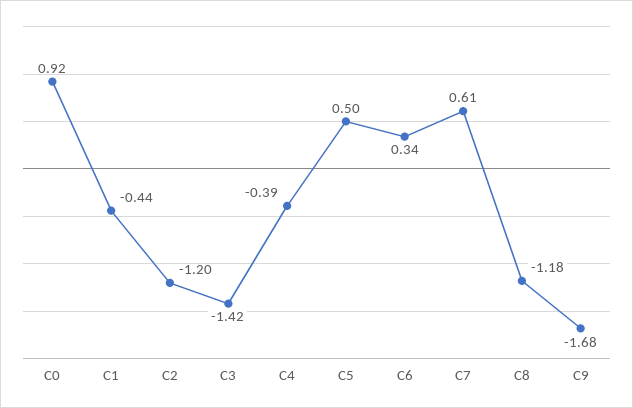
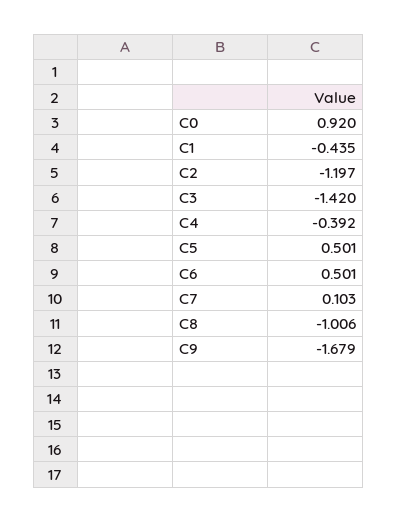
  {
    "C0": 0.92,
    "C1": -0.435,
    "C2": -1.197,
    "C3": -1.42,
    "C4": -0.392,
    "C5": 0.501,
-   "C6": 0.34,
+   "C6": 0.501,
-   "C7": 0.61,
+   "C7": 0.103,
-   "C8": -1.18,
+   "C8": -1.006,
    "C9": -1.679
  }

